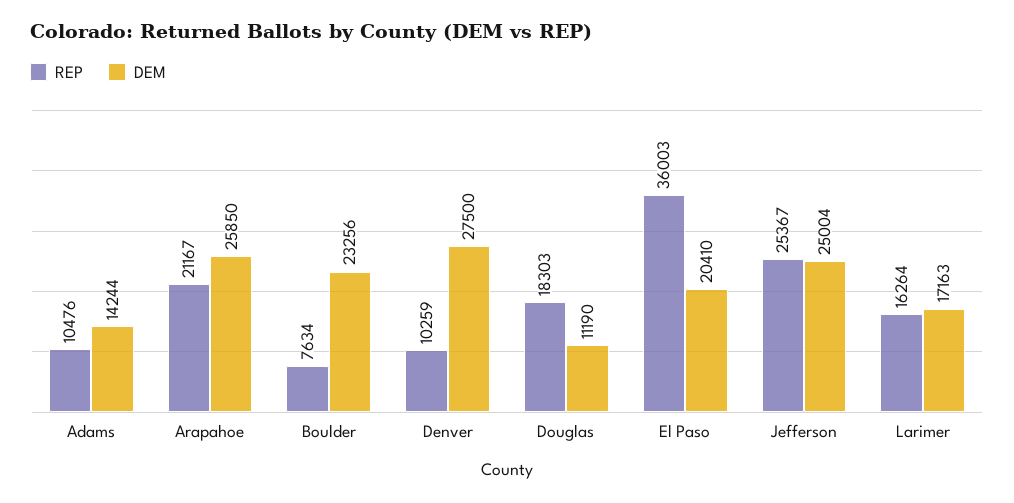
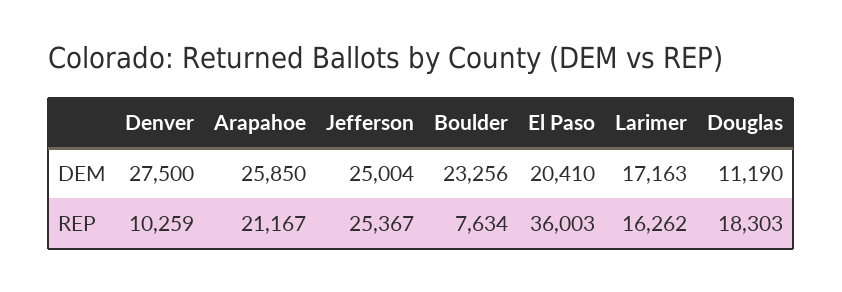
  {
    "REP": {
-     "Adams": 10476,
      "Arapahoe": 21167,
      "Boulder": 7634,
      "Denver": 10259,
      "Douglas": 18303,
      "El Paso": 36003,
      "Jefferson": 25367,
-     "Larimer": 16264
+     "Larimer": 16262
    },
    "DEM": {
-     "Adams": 14244,
      "Arapahoe": 25850,
      "Boulder": 23256,
      "Denver": 27500,
      "Douglas": 11190,
      "El Paso": 20410,
      "Jefferson": 25004,
      "Larimer": 17163
    }
  }

